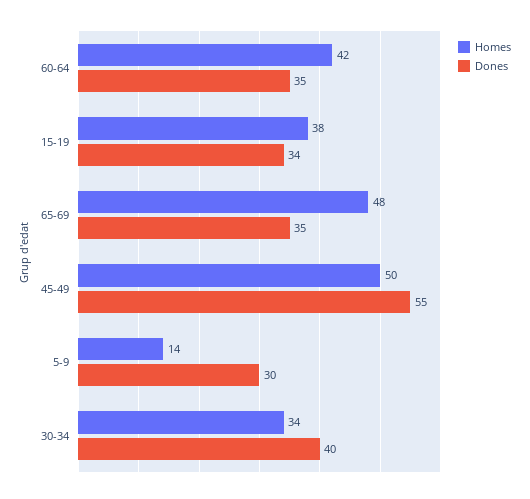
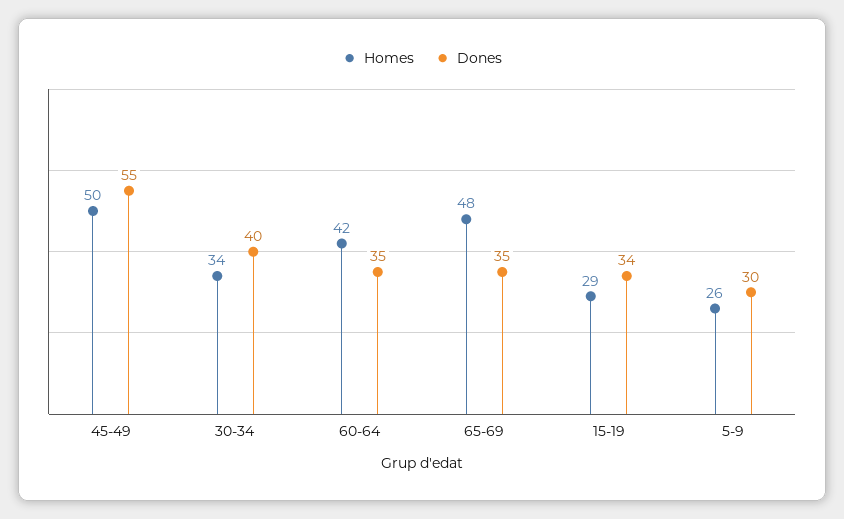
  {
    "Homes": {
      "60-64": 42,
-     "15-19": 38,
+     "15-19": 29,
      "65-69": 48,
      "45-49": 50,
-     "5-9": 14,
+     "5-9": 26,
      "30-34": 34
    },
    "Dones": {
      "60-64": 35,
      "15-19": 34,
      "65-69": 35,
      "45-49": 55,
      "5-9": 30,
      "30-34": 40
    }
  }

